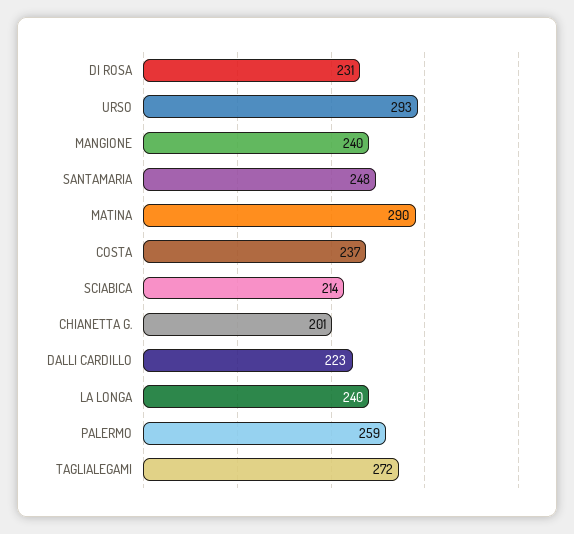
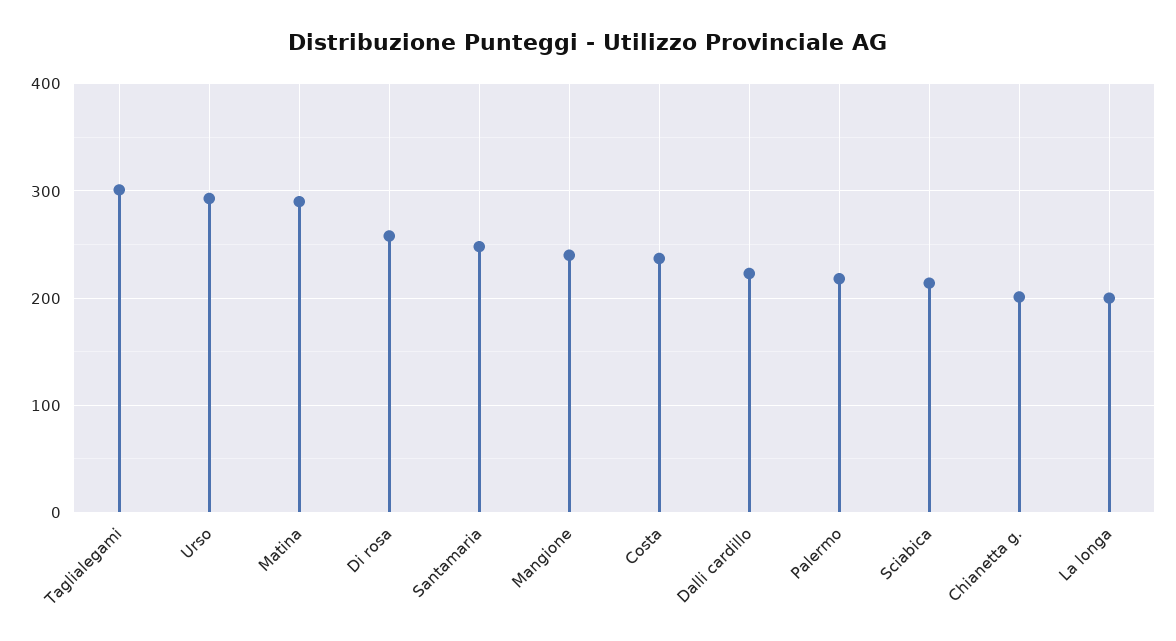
  {
-   "DI ROSA": 231,
+   "DI ROSA": 260,
    "URSO": 293,
    "MANGIONE": 240,
    "SANTAMARIA": 248,
    "MATINA": 290,
    "COSTA": 237,
    "SCIABICA": 214,
    "CHIANETTA G.": 201,
    "DALLI CARDILLO": 223,
-   "LA LONGA": 240,
+   "LA LONGA": 200,
-   "PALERMO": 259,
+   "PALERMO": 220,
-   "TAGLIALEGAMI": 272
+   "TAGLIALEGAMI": 300
  }

